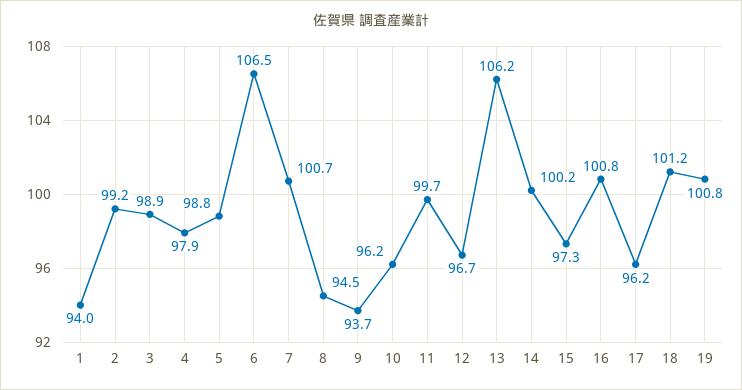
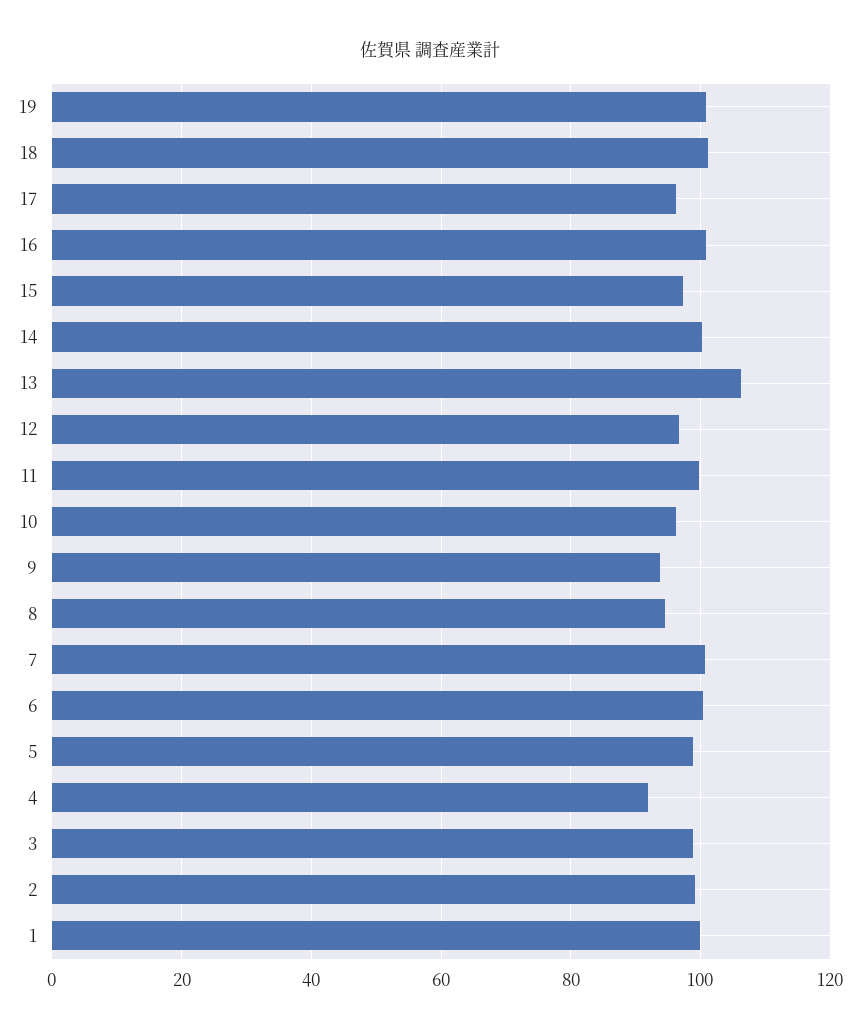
  {
-   "1": 94,
+   "1": 100,
    "2": 99.2,
    "3": 98.9,
-   "4": 97.9,
+   "4": 92,
    "5": 98.8,
-   "6": 106.5,
+   "6": 100,
    "7": 100.7,
    "8": 94.5,
    "9": 93.7,
    "10": 96.2,
    "11": 99.7,
    "12": 96.7,
    "13": 106.2,
    "14": 100.2,
    "15": 97.3,
    "16": 100.8,
    "17": 96.2,
    "18": 101.2,
    "19": 100.8
  }

